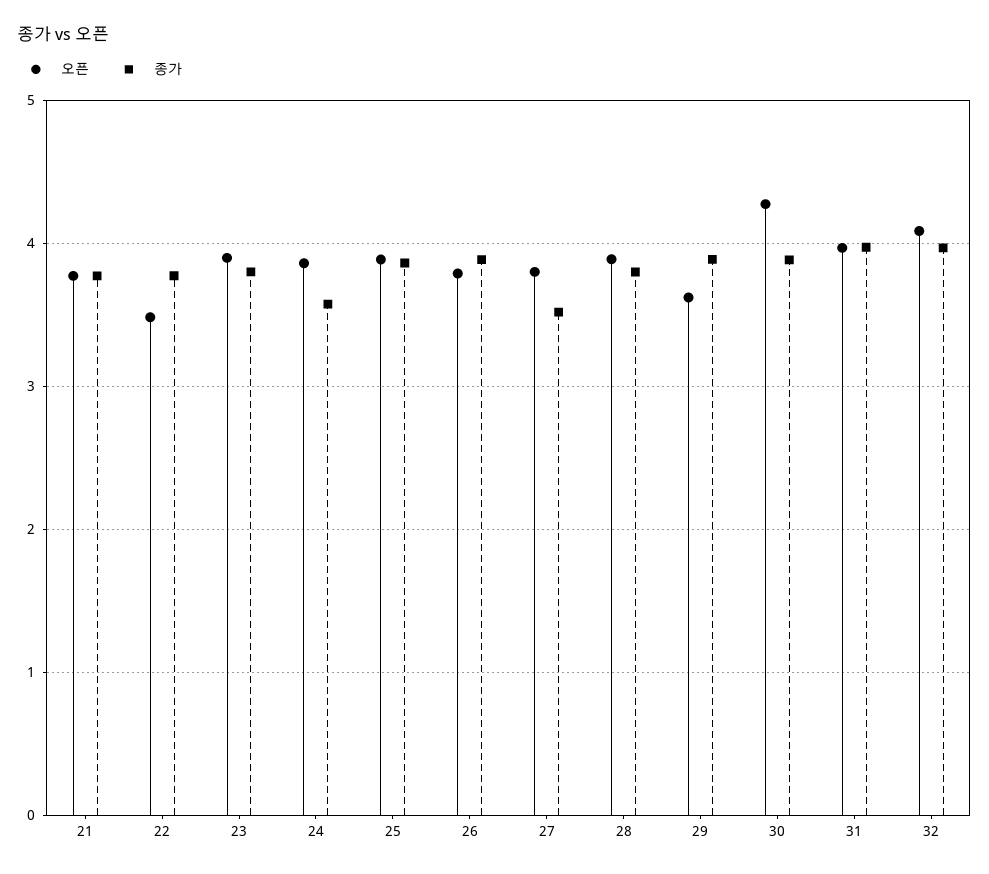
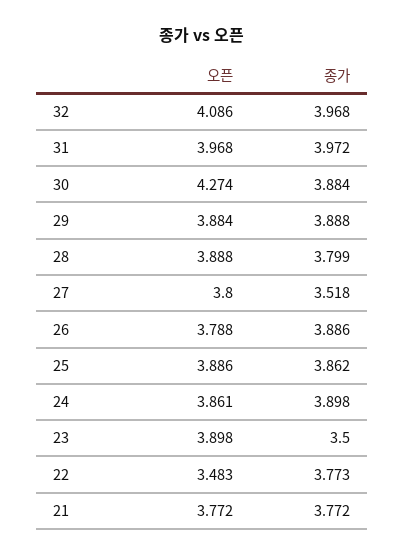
  {
    "오픈": {
      "21": 3.772,
      "22": 3.483,
      "23": 3.898,
      "24": 3.861,
      "25": 3.886,
      "26": 3.788,
      "27": 3.8,
      "28": 3.888,
-     "29": 3.6,
+     "29": 3.884,
      "30": 4.274,
      "31": 3.968,
      "32": 4.086
    },
    "종가": {
      "21": 3.772,
      "22": 3.773,
-     "23": 3.8,
+     "23": 3.5,
-     "24": 3.6,
+     "24": 3.898,
      "25": 3.862,
      "26": 3.886,
      "27": 3.518,
      "28": 3.799,
      "29": 3.888,
      "30": 3.884,
      "31": 3.972,
      "32": 3.968
    }
  }

